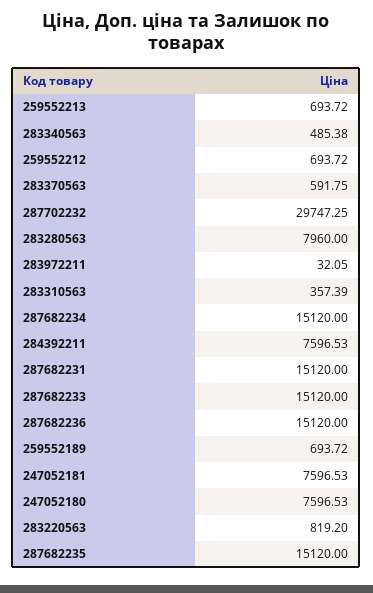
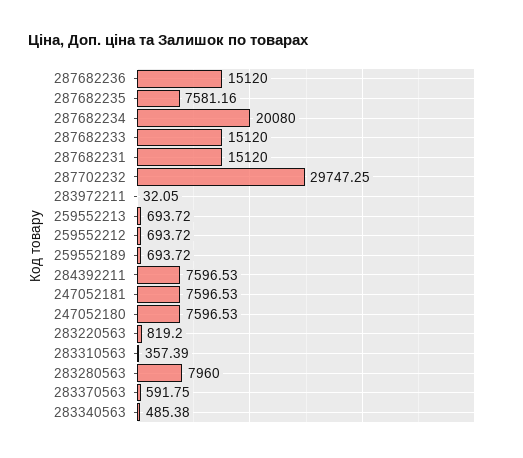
  {
    "259552213": 693.72,
    "283340563": 485.38,
    "259552212": 693.72,
    "283370563": 591.75,
    "287702232": 29747.25,
    "283280563": 7960,
    "283972211": 32.05,
    "283310563": 357.39,
-   "287682234": 15120,
+   "287682234": 20080,
    "284392211": 7596.53,
    "287682231": 15120,
    "287682233": 15120,
    "287682236": 15120,
    "259552189": 693.72,
    "247052181": 7596.53,
    "247052180": 7596.53,
    "283220563": 819.2,
-   "287682235": 15120
+   "287682235": 7581.16
  }

